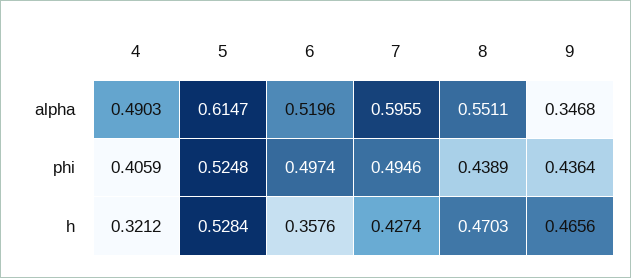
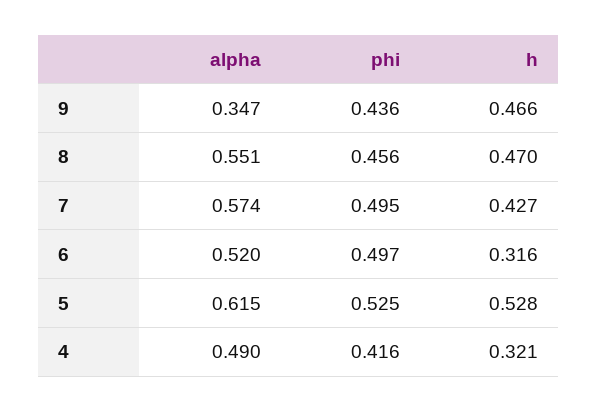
  {
    "4": {
      "alpha": 0.4903,
-     "phi": 0.4059,
+     "phi": 0.416,
      "h": 0.3212
    },
    "5": {
      "alpha": 0.6147,
      "phi": 0.5248,
      "h": 0.5284
    },
    "6": {
      "alpha": 0.5196,
      "phi": 0.4974,
-     "h": 0.3576
+     "h": 0.316
    },
    "7": {
-     "alpha": 0.5955,
+     "alpha": 0.574,
      "phi": 0.4946,
      "h": 0.4274
    },
    "8": {
      "alpha": 0.5511,
-     "phi": 0.4389,
+     "phi": 0.456,
      "h": 0.4703
    },
    "9": {
      "alpha": 0.3468,
      "phi": 0.4364,
      "h": 0.4656
    }
  }

